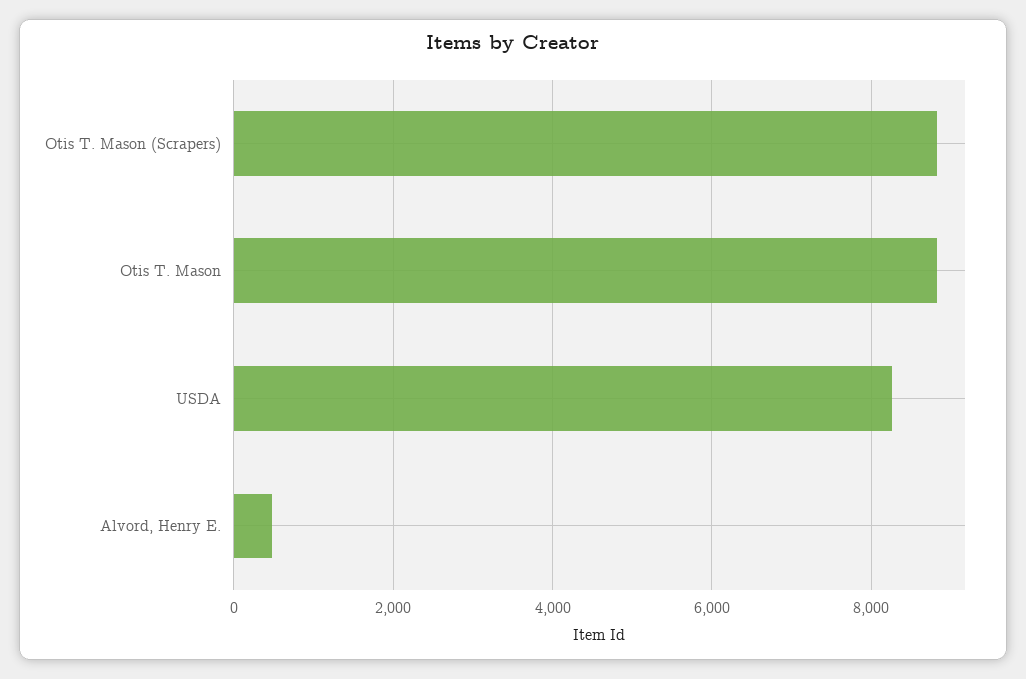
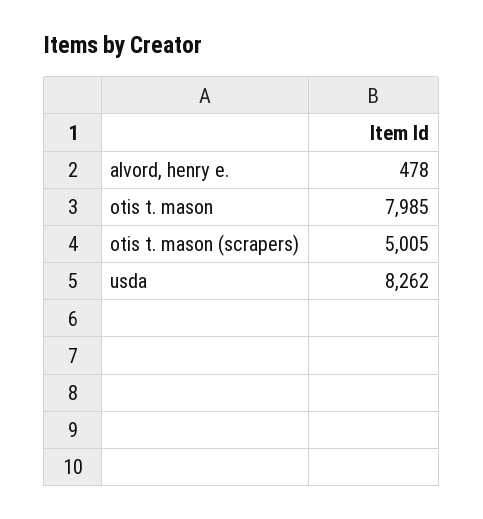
  {
-   "Otis T. Mason (Scrapers)": 8800,
+   "Otis T. Mason (Scrapers)": 5005,
-   "Otis T. Mason": 8800,
+   "Otis T. Mason": 7985,
    "USDA": 8262,
    "Alvord, Henry E.": 478
  }

